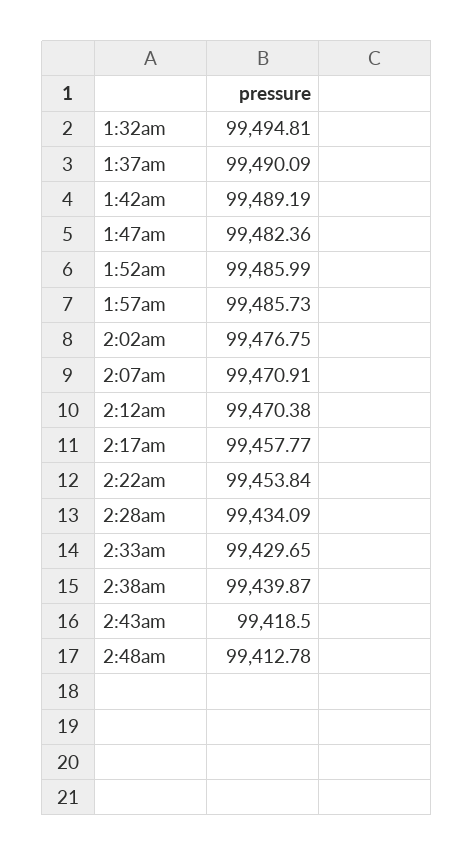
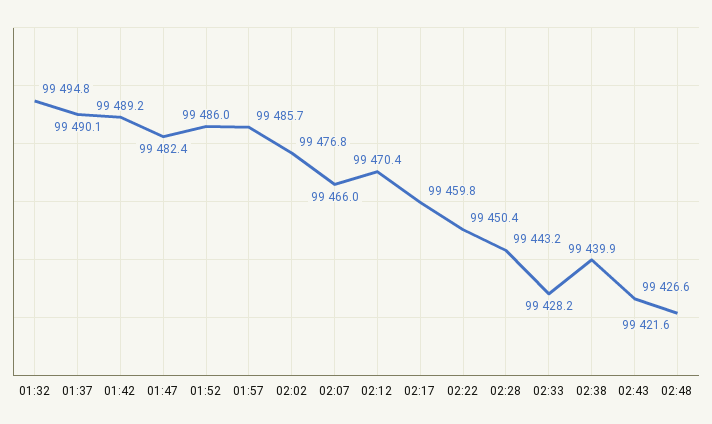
  {
    "1:32am": 99494.81,
    "1:37am": 99490.09,
    "1:42am": 99489.19,
    "1:47am": 99482.36,
    "1:52am": 99485.99,
    "1:57am": 99485.73,
    "2:02am": 99476.75,
-   "2:07am": 99470.91,
+   "2:07am": 99466,
    "2:12am": 99470.38,
-   "2:17am": 99457.77,
+   "2:17am": 99459.8,
-   "2:22am": 99453.84,
+   "2:22am": 99450.4,
-   "2:28am": 99434.09,
+   "2:28am": 99443.2,
-   "2:33am": 99429.65,
+   "2:33am": 99428.2,
    "2:38am": 99439.87,
-   "2:43am": 99418.5,
+   "2:43am": 99426.6,
-   "2:48am": 99412.78
+   "2:48am": 99421.6
  }

